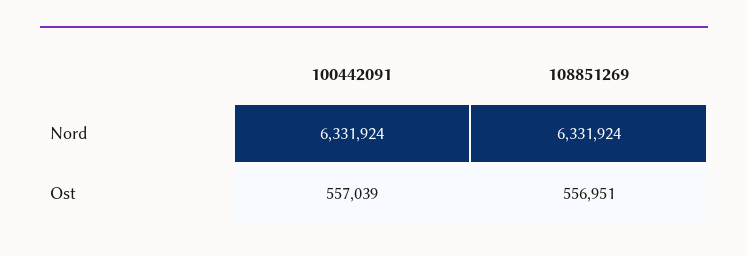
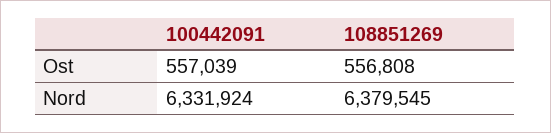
  {
    "100442091": {
      "Nord": 6331924,
      "Ost": 557039
    },
    "108851269": {
-     "Nord": 6331924,
+     "Nord": 6379545,
-     "Ost": 556951
+     "Ost": 556808
    }
  }

